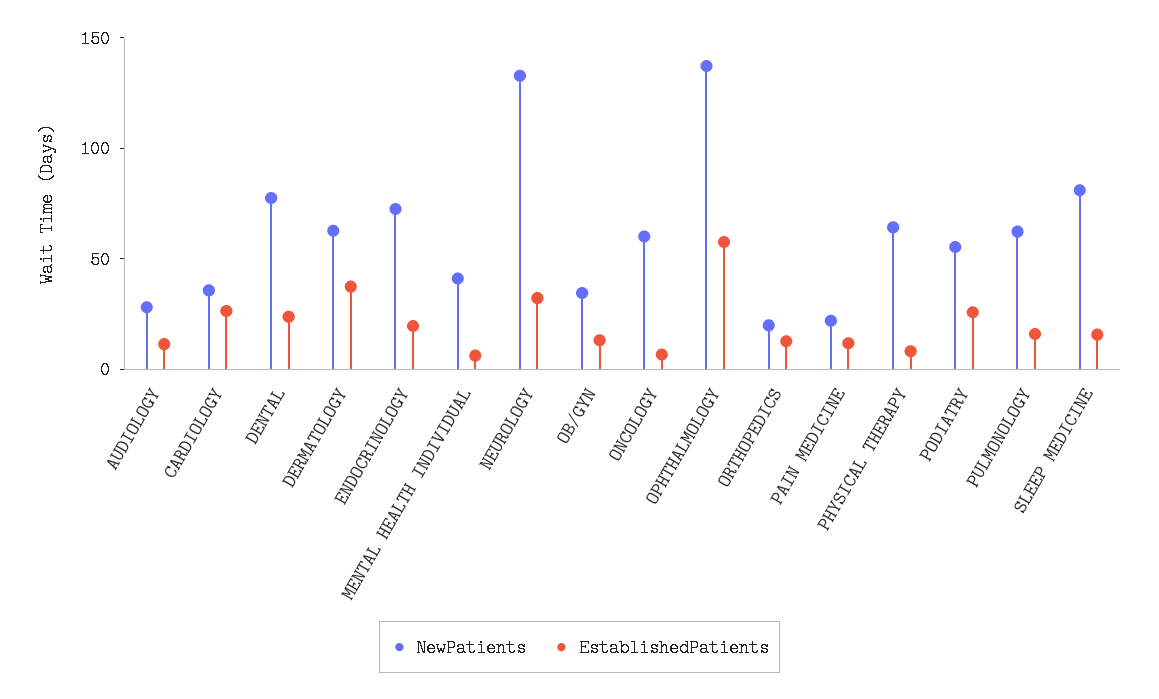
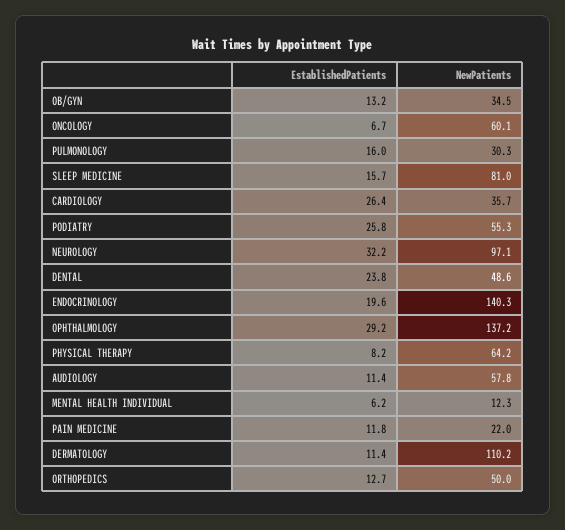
  {
    "NewPatients": {
-     "AUDIOLOGY": 30,
+     "AUDIOLOGY": 57.8,
      "CARDIOLOGY": 35.7,
-     "DENTAL": 80,
+     "DENTAL": 48.6,
-     "DERMATOLOGY": 60,
+     "DERMATOLOGY": 110.2,
-     "ENDOCRINOLOGY": 70,
+     "ENDOCRINOLOGY": 140.3,
-     "MENTAL HEALTH INDIVIDUAL": 40,
+     "MENTAL HEALTH INDIVIDUAL": 12.3,
-     "NEUROLOGY": 130,
+     "NEUROLOGY": 97.1,
      "OB/GYN": 34.5,
      "ONCOLOGY": 60.1,
      "OPHTHALMOLOGY": 137.2,
-     "ORTHOPEDICS": 20,
+     "ORTHOPEDICS": 50,
      "PAIN MEDICINE": 22,
      "PHYSICAL THERAPY": 64.2,
      "PODIATRY": 55.3,
-     "PULMONOLOGY": 60,
+     "PULMONOLOGY": 30.3,
      "SLEEP MEDICINE": 81
    },
    "EstablishedPatients": {
      "AUDIOLOGY": 11.4,
      "CARDIOLOGY": 26.4,
      "DENTAL": 23.8,
-     "DERMATOLOGY": 40,
+     "DERMATOLOGY": 11.4,
      "ENDOCRINOLOGY": 19.6,
      "MENTAL HEALTH INDIVIDUAL": 6.2,
      "NEUROLOGY": 32.2,
      "OB/GYN": 13.2,
      "ONCOLOGY": 6.7,
-     "OPHTHALMOLOGY": 60,
+     "OPHTHALMOLOGY": 29.2,
      "ORTHOPEDICS": 12.7,
      "PAIN MEDICINE": 11.8,
      "PHYSICAL THERAPY": 8.2,
      "PODIATRY": 25.8,
      "PULMONOLOGY": 16,
      "SLEEP MEDICINE": 15.7
    }
  }

